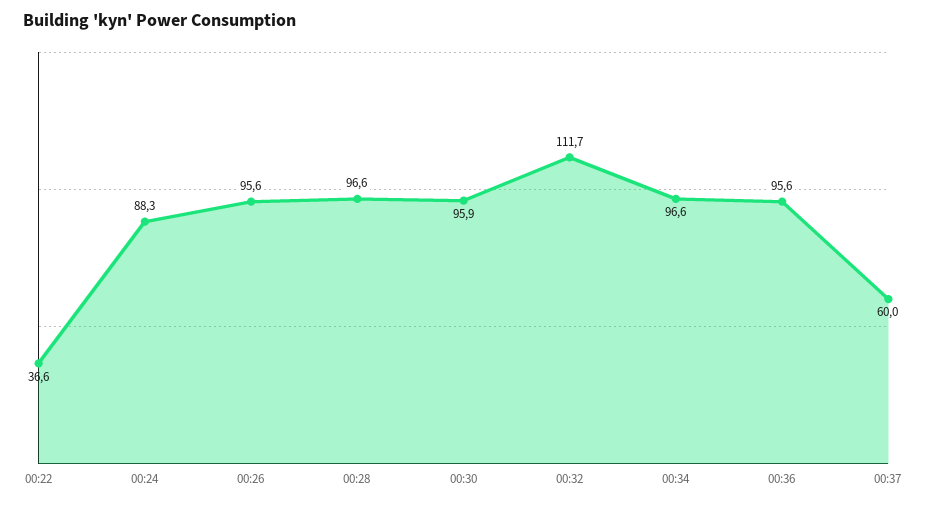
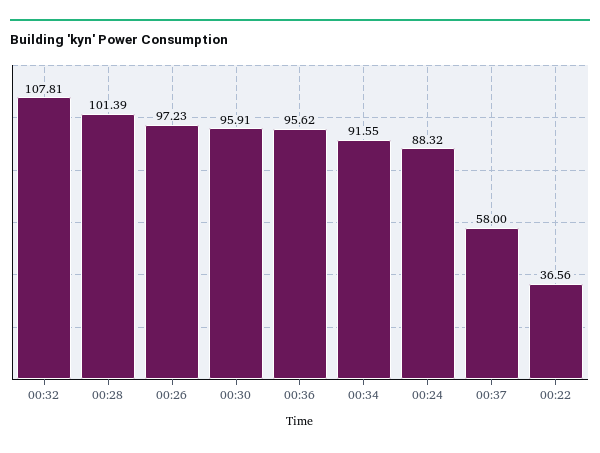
  {
    "00:22": 36.56,
    "00:24": 88.32,
-   "00:26": 95.6,
+   "00:26": 97.23,
-   "00:28": 96.6,
+   "00:28": 101.39,
    "00:30": 95.91,
-   "00:32": 111.7,
+   "00:32": 107.81,
-   "00:34": 96.6,
+   "00:34": 91.55,
    "00:36": 95.62,
-   "00:37": 60
+   "00:37": 58
  }

